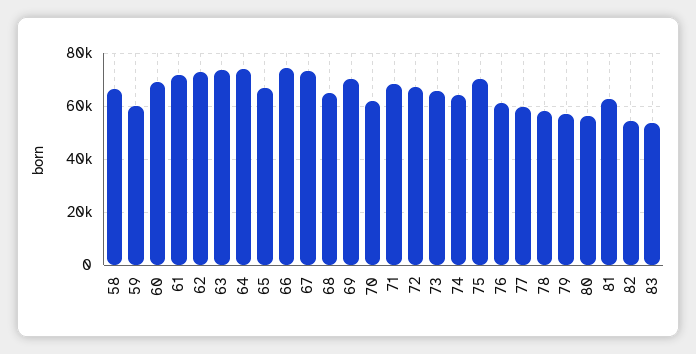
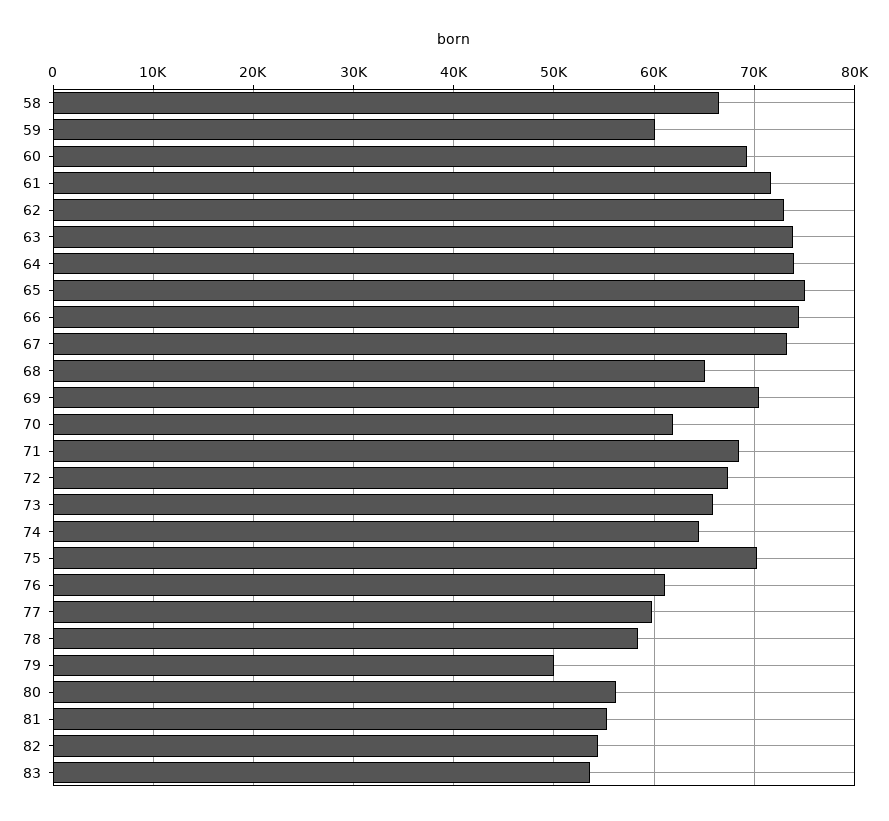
  {
    "58": 66000,
    "59": 60000,
    "60": 69000,
    "61": 72000,
    "62": 73000,
    "63": 74000,
    "64": 74000,
-   "65": 67500,
+   "65": 75000,
    "66": 74000,
    "67": 73000,
    "68": 65000,
    "69": 70000,
    "70": 62000,
    "71": 68000,
    "72": 67000,
    "73": 66000,
    "74": 64000,
    "75": 70000,
    "76": 61000,
    "77": 60000,
    "78": 58000,
-   "79": 57500,
+   "79": 50000,
    "80": 56000,
-   "81": 62500,
+   "81": 55000,
    "82": 54000,
    "83": 54000
  }

